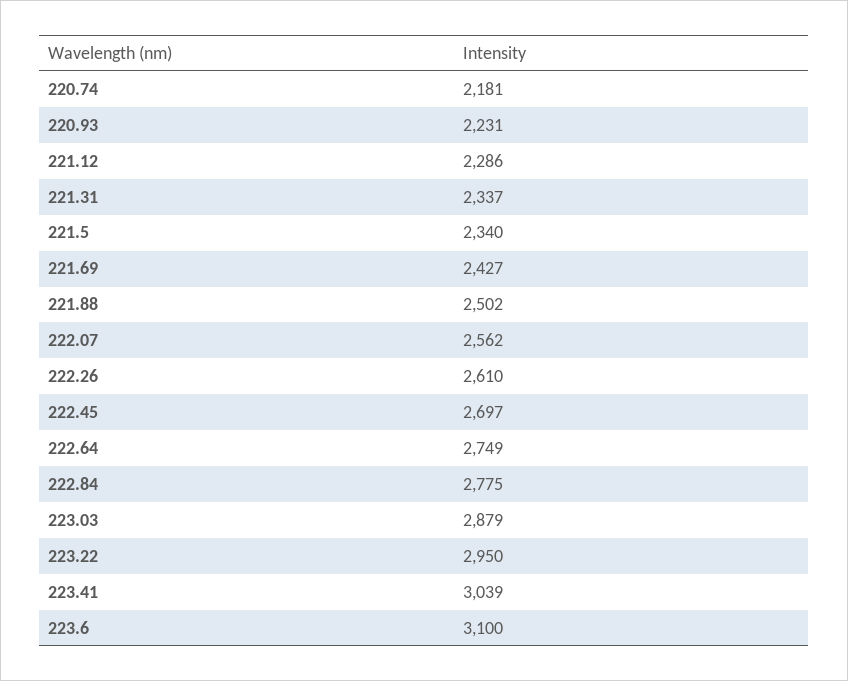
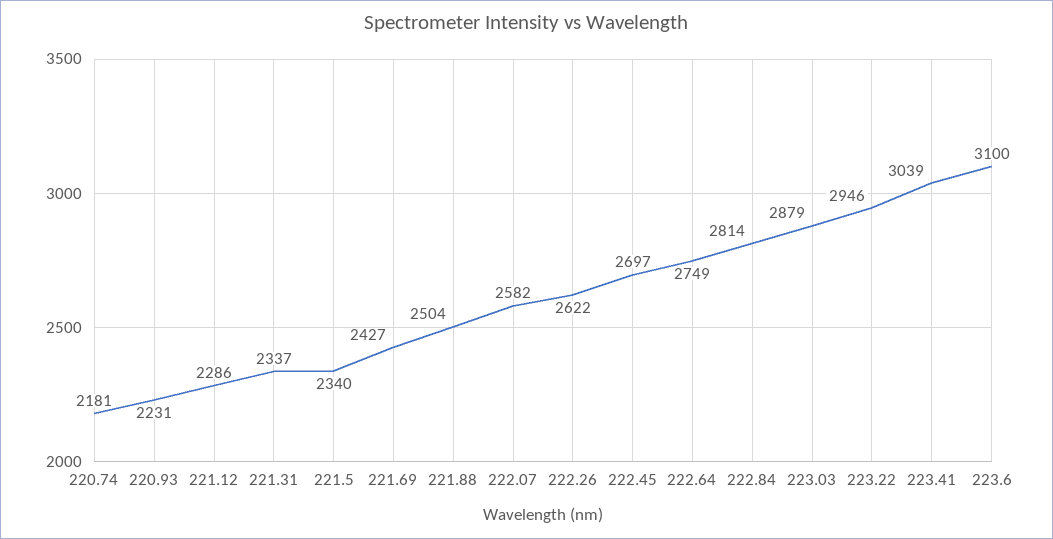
  {
    "220.74": 2181,
    "220.93": 2231,
    "221.12": 2286,
    "221.31": 2337,
    "221.5": 2340,
    "221.69": 2427,
-   "221.88": 2502,
+   "221.88": 2504,
-   "222.07": 2562,
+   "222.07": 2582,
-   "222.26": 2610,
+   "222.26": 2622,
    "222.45": 2697,
    "222.64": 2749,
-   "222.84": 2775,
+   "222.84": 2814,
    "223.03": 2879,
-   "223.22": 2950,
+   "223.22": 2946,
    "223.41": 3039,
    "223.6": 3100
  }

